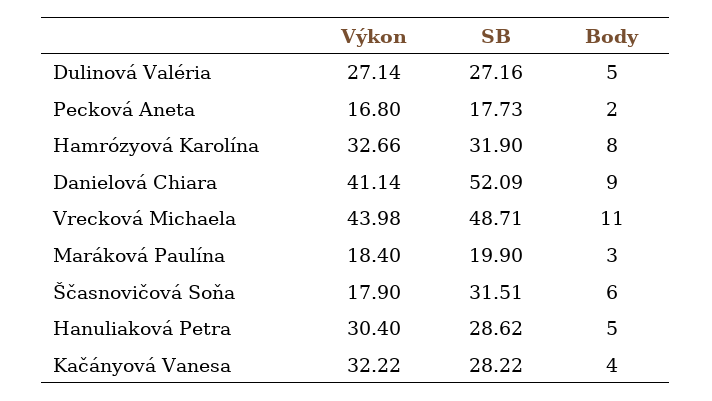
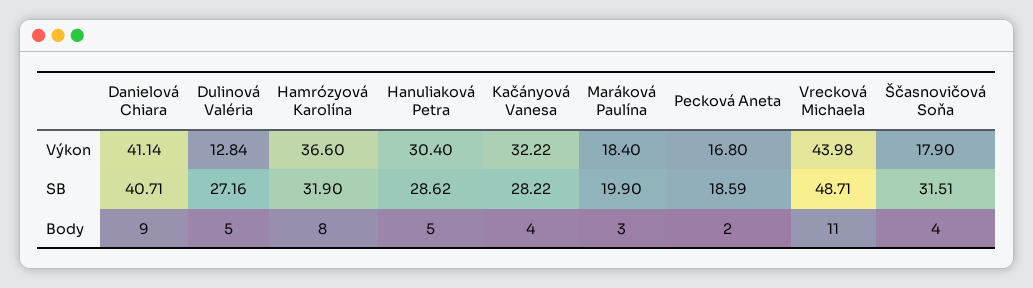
  {
    "Výkon": {
-     "Dulinová Valéria": 27.14,
+     "Dulinová Valéria": 12.84,
      "Pecková Aneta": 16.8,
-     "Hamrózyová Karolína": 32.66,
+     "Hamrózyová Karolína": 36.6,
      "Danielová Chiara": 41.14,
      "Vrecková Michaela": 43.98,
      "Maráková Paulína": 18.4,
      "Ščasnovičová Soňa": 17.9,
      "Hanuliaková Petra": 30.4,
      "Kačányová Vanesa": 32.22
    },
    "SB": {
      "Dulinová Valéria": 27.16,
-     "Pecková Aneta": 17.73,
+     "Pecková Aneta": 18.59,
      "Hamrózyová Karolína": 31.9,
-     "Danielová Chiara": 52.09,
+     "Danielová Chiara": 40.71,
      "Vrecková Michaela": 48.71,
      "Maráková Paulína": 19.9,
      "Ščasnovičová Soňa": 31.51,
      "Hanuliaková Petra": 28.62,
      "Kačányová Vanesa": 28.22
    },
    "Body": {
      "Dulinová Valéria": 5,
      "Pecková Aneta": 2,
      "Hamrózyová Karolína": 8,
      "Danielová Chiara": 9,
      "Vrecková Michaela": 11,
      "Maráková Paulína": 3,
-     "Ščasnovičová Soňa": 6,
+     "Ščasnovičová Soňa": 4,
      "Hanuliaková Petra": 5,
      "Kačányová Vanesa": 4
    }
  }

